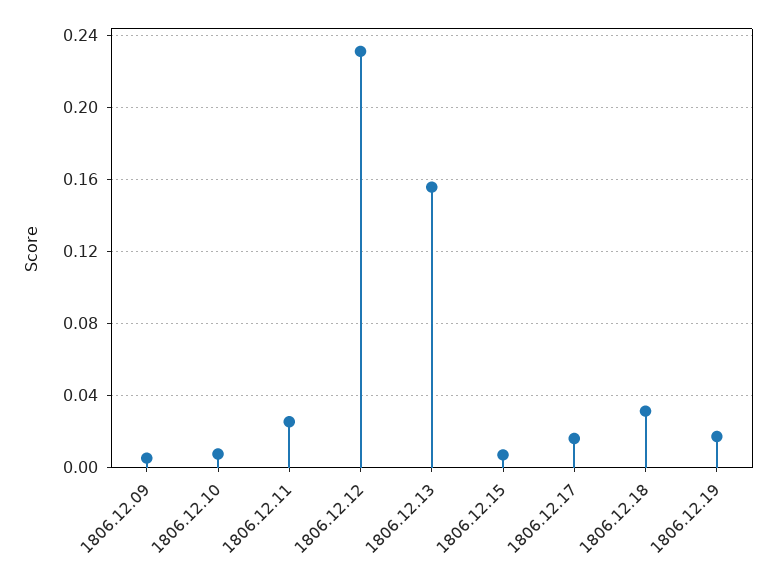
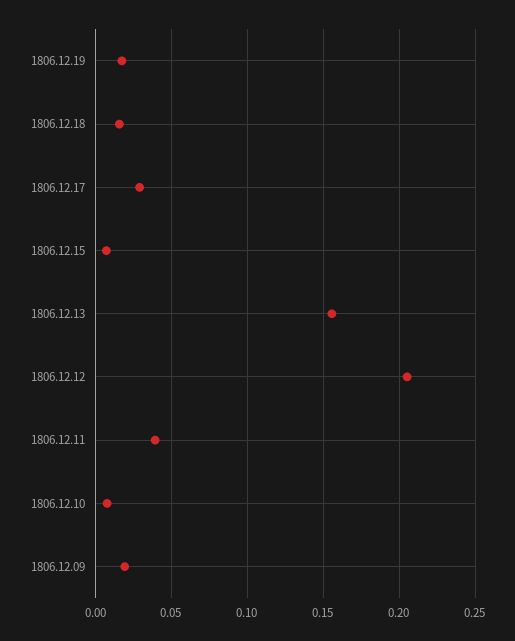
  {
-   "1806.12.09": 0.005,
+   "1806.12.09": 0.02,
    "1806.12.10": 0.01,
-   "1806.12.11": 0.025,
+   "1806.12.11": 0.04,
-   "1806.12.12": 0.23,
+   "1806.12.12": 0.205,
    "1806.12.13": 0.155,
    "1806.12.15": 0.005,
-   "1806.12.17": 0.015,
+   "1806.12.17": 0.03,
-   "1806.12.18": 0.03,
+   "1806.12.18": 0.015,
    "1806.12.19": 0.015
  }

